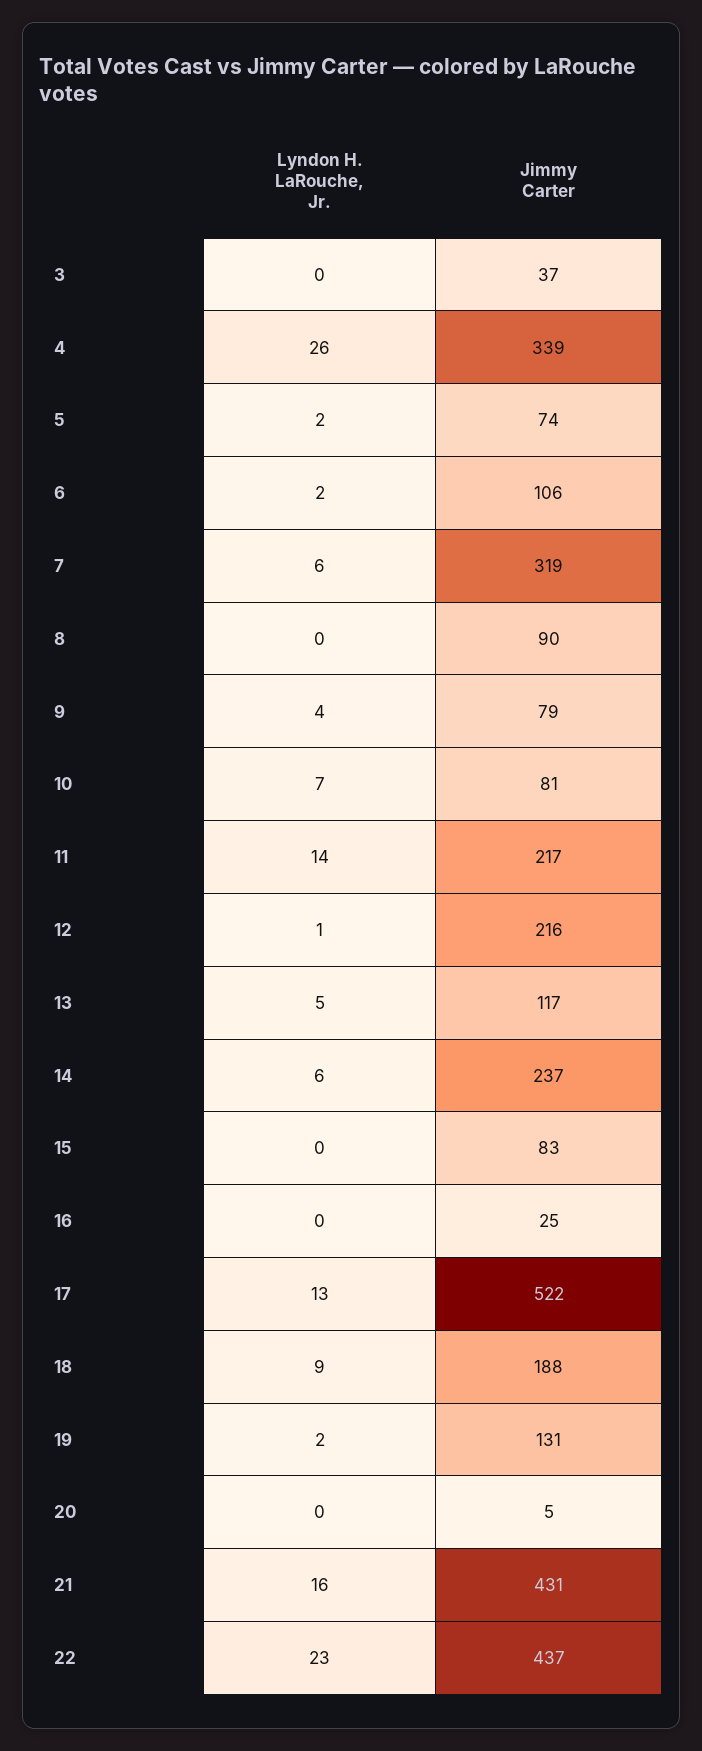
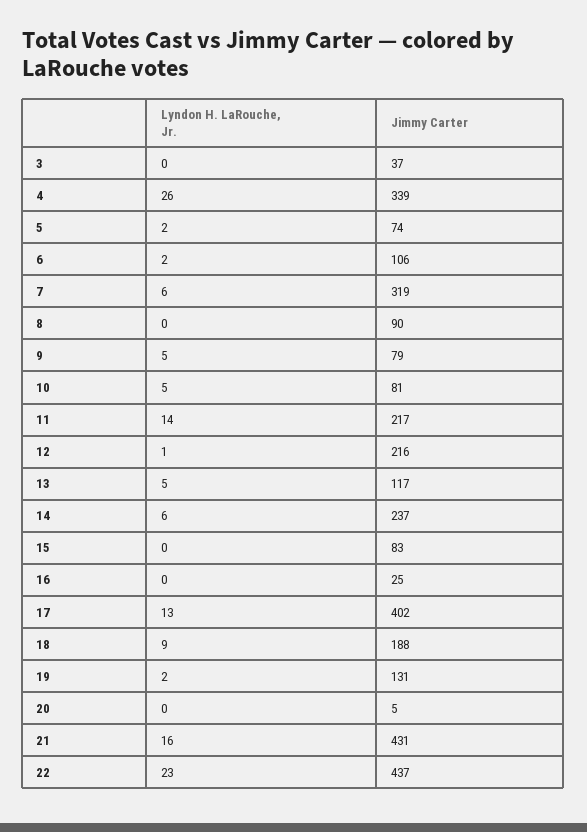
  {
    "Lyndon H. LaRouche, Jr.": {
      "3": 0,
      "4": 26,
      "5": 2,
      "6": 2,
      "7": 6,
      "8": 0,
-     "9": 4,
+     "9": 5,
-     "10": 7,
+     "10": 5,
      "11": 14,
      "12": 1,
      "13": 5,
      "14": 6,
      "15": 0,
      "16": 0,
      "17": 13,
      "18": 9,
      "19": 2,
      "20": 0,
      "21": 16,
      "22": 23
    },
    "Jimmy Carter": {
      "3": 37,
      "4": 339,
      "5": 74,
      "6": 106,
      "7": 319,
      "8": 90,
      "9": 79,
      "10": 81,
      "11": 217,
      "12": 216,
      "13": 117,
      "14": 237,
      "15": 83,
      "16": 25,
-     "17": 522,
+     "17": 402,
      "18": 188,
      "19": 131,
      "20": 5,
      "21": 431,
      "22": 437
    }
  }

